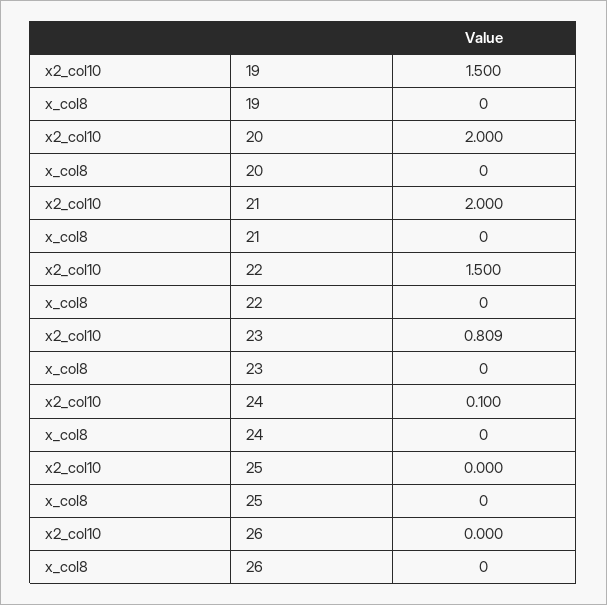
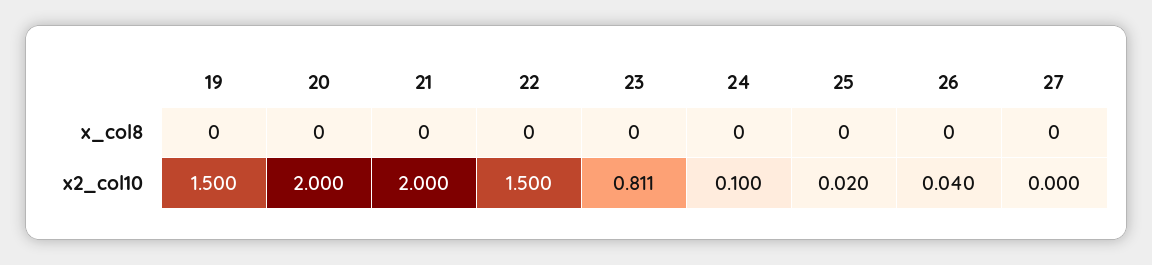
  {
    "x2_col10": {
      "19": 1.5,
      "20": 2,
      "21": 2,
      "22": 1.5,
-     "23": 0.809,
+     "23": 0.811,
      "24": 0.1,
-     "25": 0,
+     "25": 0.02,
-     "26": 0
+     "26": 0.04,
+     "27": 0
    },
    "x_col8": {
      "19": 0,
      "20": 0,
      "21": 0,
      "22": 0,
      "23": 0,
      "24": 0,
      "25": 0,
-     "26": 0
+     "26": 0,
+     "27": 0
    }
  }

